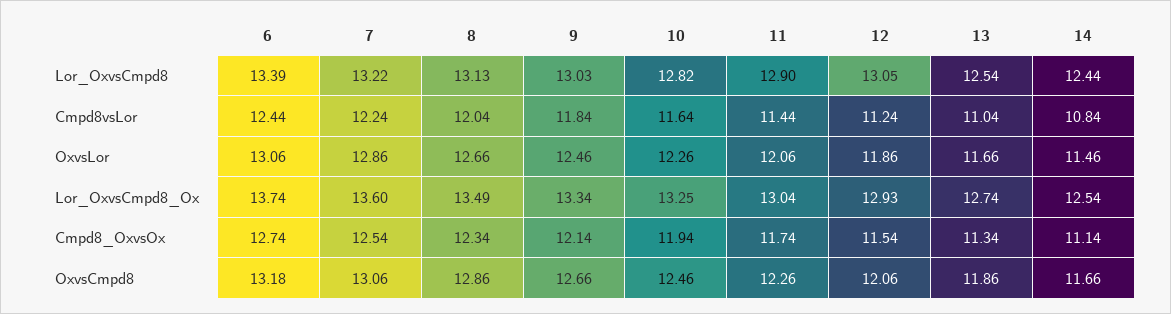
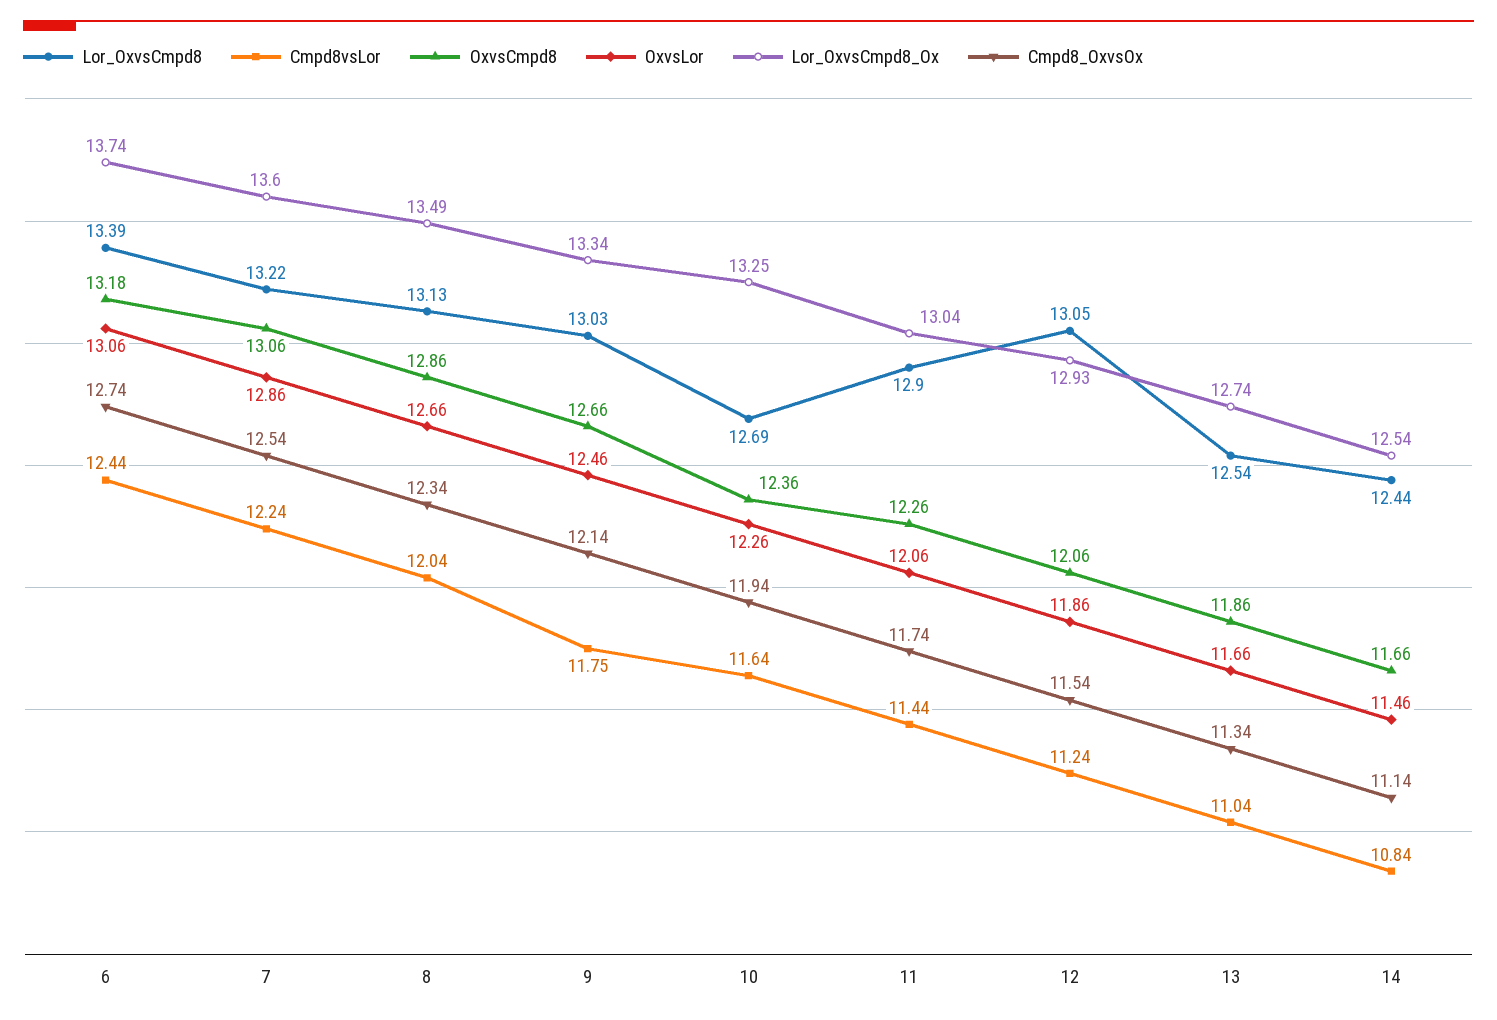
  {
    "Lor_OxvsCmpd8": {
      "6": 13.39,
      "7": 13.22,
      "8": 13.13,
      "9": 13.03,
-     "10": 12.82,
+     "10": 12.69,
      "11": 12.9,
      "12": 13.05,
      "13": 12.54,
      "14": 12.44
    },
    "Cmpd8vsLor": {
      "6": 12.44,
      "7": 12.24,
      "8": 12.04,
-     "9": 11.84,
+     "9": 11.75,
      "10": 11.64,
      "11": 11.44,
      "12": 11.24,
      "13": 11.04,
      "14": 10.84
    },
    "OxvsLor": {
      "6": 13.06,
      "7": 12.86,
      "8": 12.66,
      "9": 12.46,
      "10": 12.26,
      "11": 12.06,
      "12": 11.86,
      "13": 11.66,
      "14": 11.46
    },
    "Lor_OxvsCmpd8_Ox": {
      "6": 13.74,
      "7": 13.6,
      "8": 13.49,
      "9": 13.34,
      "10": 13.25,
      "11": 13.04,
      "12": 12.93,
      "13": 12.74,
      "14": 12.54
    },
    "Cmpd8_OxvsOx": {
      "6": 12.74,
      "7": 12.54,
      "8": 12.34,
      "9": 12.14,
      "10": 11.94,
      "11": 11.74,
      "12": 11.54,
      "13": 11.34,
      "14": 11.14
    },
    "OxvsCmpd8": {
      "6": 13.18,
      "7": 13.06,
      "8": 12.86,
      "9": 12.66,
-     "10": 12.46,
+     "10": 12.36,
      "11": 12.26,
      "12": 12.06,
      "13": 11.86,
      "14": 11.66
    }
  }

